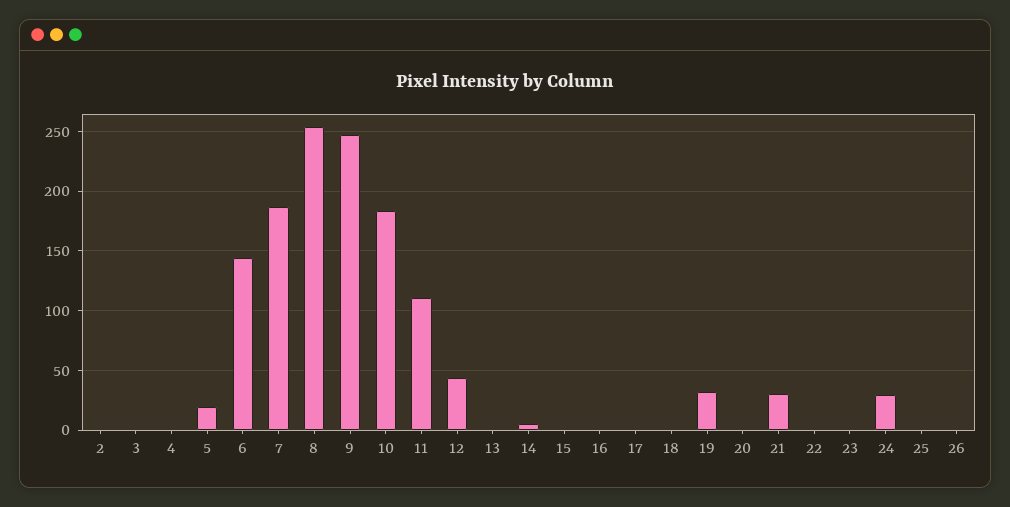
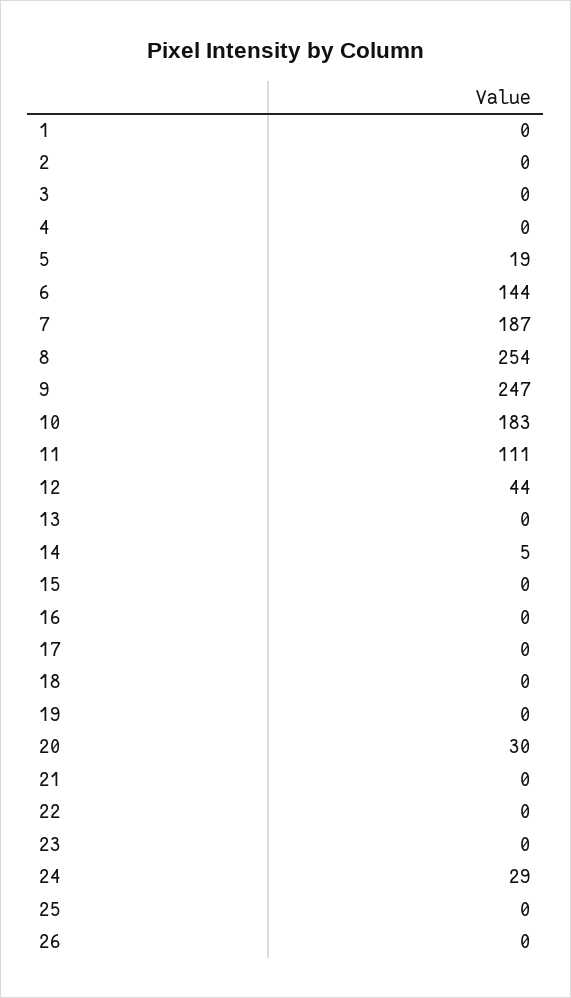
  {
    "2": 0,
    "3": 0,
    "4": 0,
    "5": 19,
    "6": 144,
    "7": 187,
    "8": 254,
    "9": 247,
    "10": 183,
    "11": 111,
    "12": 44,
    "13": 0,
    "14": 5,
    "15": 0,
    "16": 0,
    "17": 0,
    "18": 0,
-   "19": 30,
+   "19": 0,
-   "20": 0,
+   "20": 30,
-   "21": 30,
+   "21": 0,
    "22": 0,
    "23": 0,
    "24": 29,
    "25": 0,
-   "26": 0
+   "26": 0,
+   "1": 0
  }

